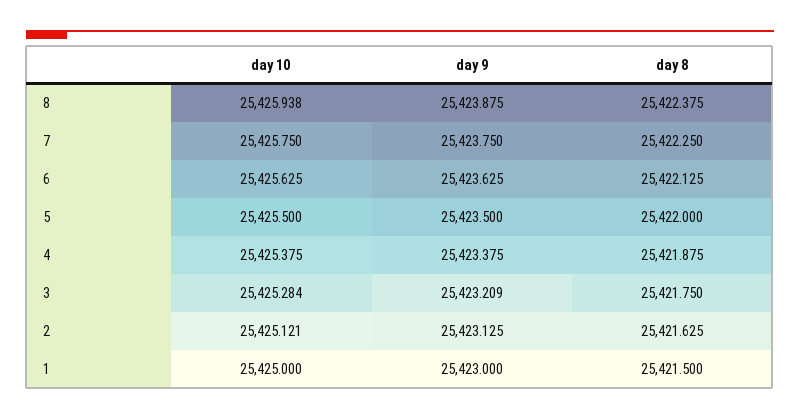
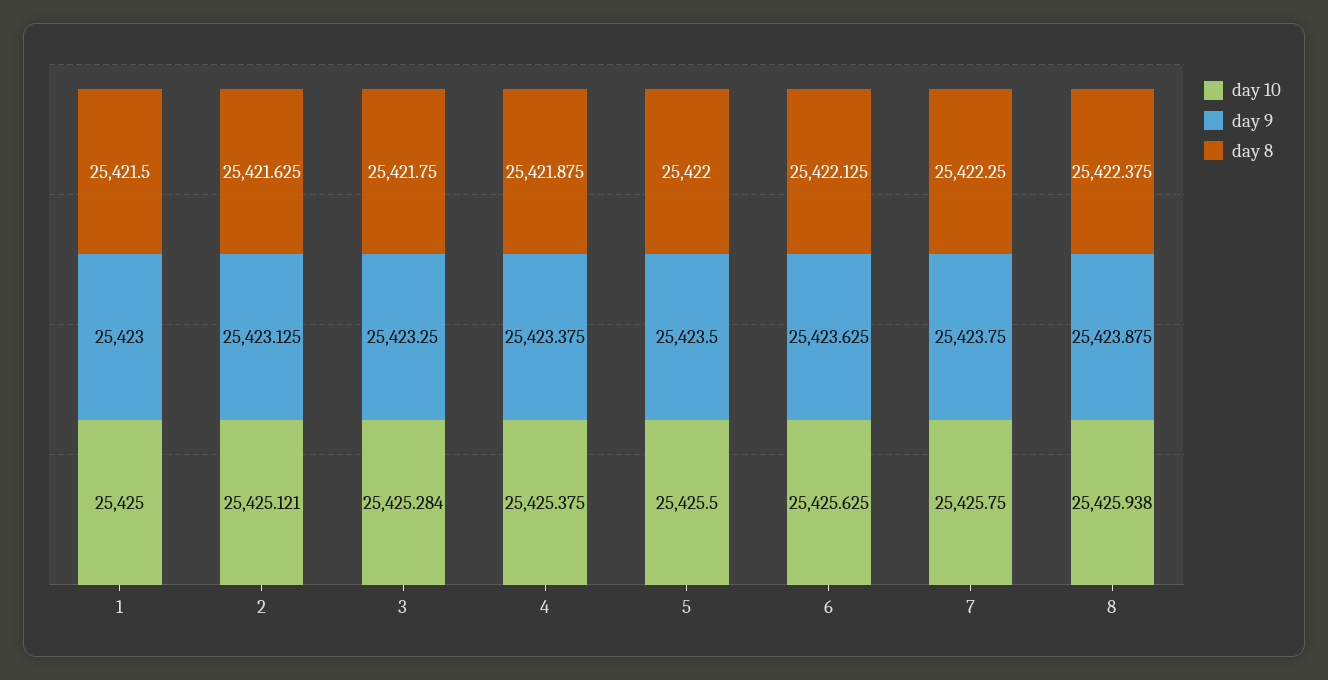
  {
    "day 10": {
      "8": 25425.938,
      "7": 25425.75,
      "6": 25425.625,
      "5": 25425.5,
      "4": 25425.375,
      "3": 25425.284,
      "2": 25425.121,
      "1": 25425
    },
    "day 9": {
      "8": 25423.875,
      "7": 25423.75,
      "6": 25423.625,
      "5": 25423.5,
      "4": 25423.375,
-     "3": 25423.209,
+     "3": 25423.25,
      "2": 25423.125,
      "1": 25423
    },
    "day 8": {
      "8": 25422.375,
      "7": 25422.25,
      "6": 25422.125,
      "5": 25422,
      "4": 25421.875,
      "3": 25421.75,
      "2": 25421.625,
      "1": 25421.5
    }
  }

